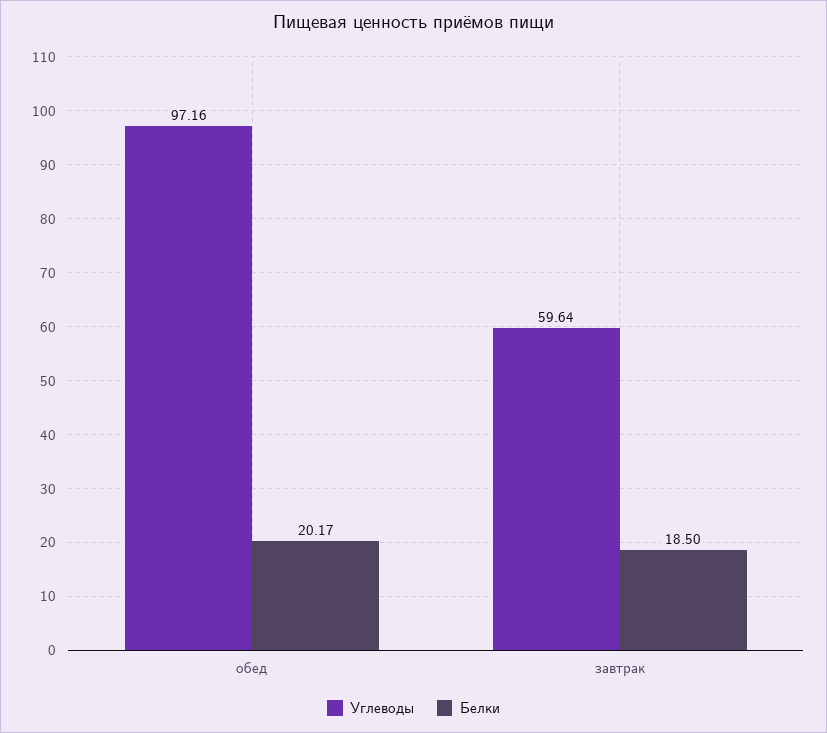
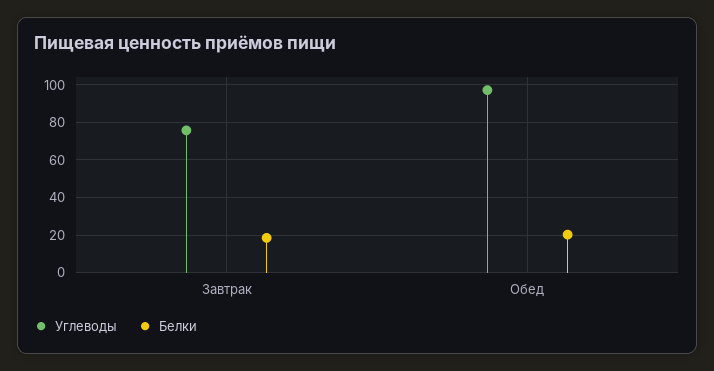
  {
    "Углеводы": {
      "обед": 97.16,
-     "завтрак": 59.64
+     "завтрак": 75
    },
    "Белки": {
      "обед": 20.17,
      "завтрак": 18.5
    }
  }

